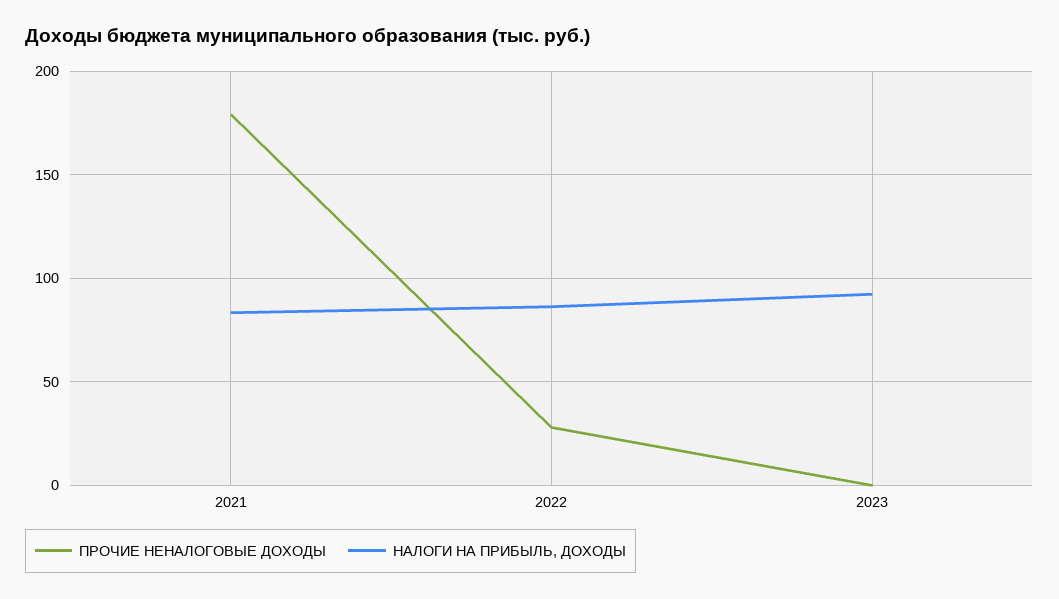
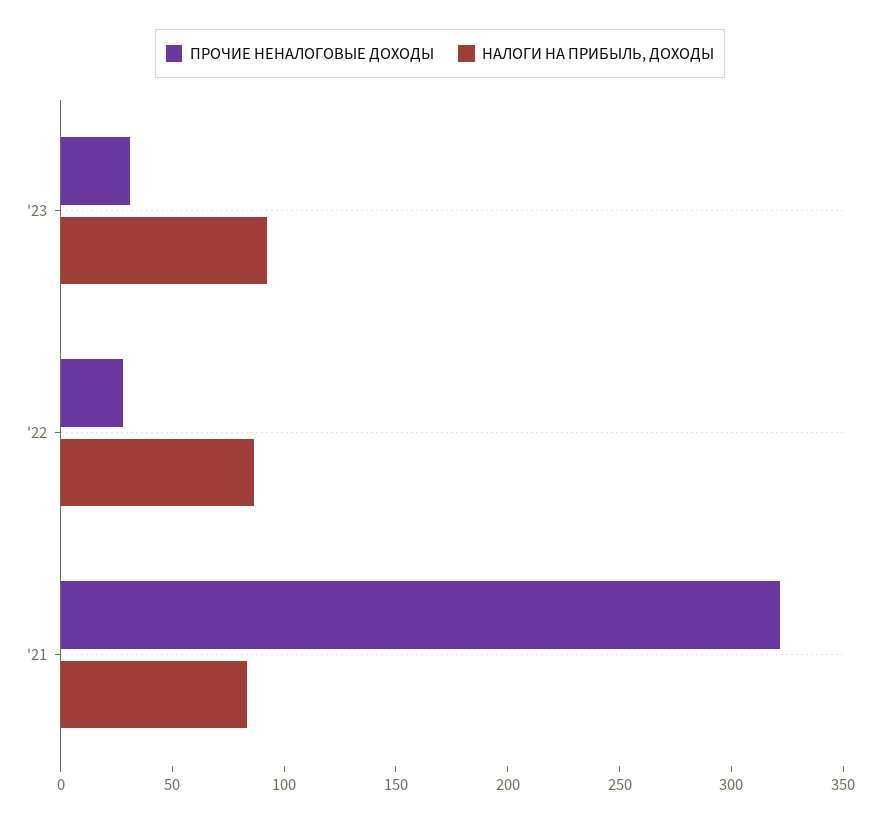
  {
    "ПРОЧИЕ НЕНАЛОГОВЫЕ ДОХОДЫ": {
-     "2021": 180,
+     "2021": 320,
      "2022": 30,
-     "2023": 0
+     "2023": 30
    },
    "НАЛОГИ НА ПРИБЫЛЬ, ДОХОДЫ": {
      "2021": 85,
      "2022": 85,
      "2023": 90
    }
  }

